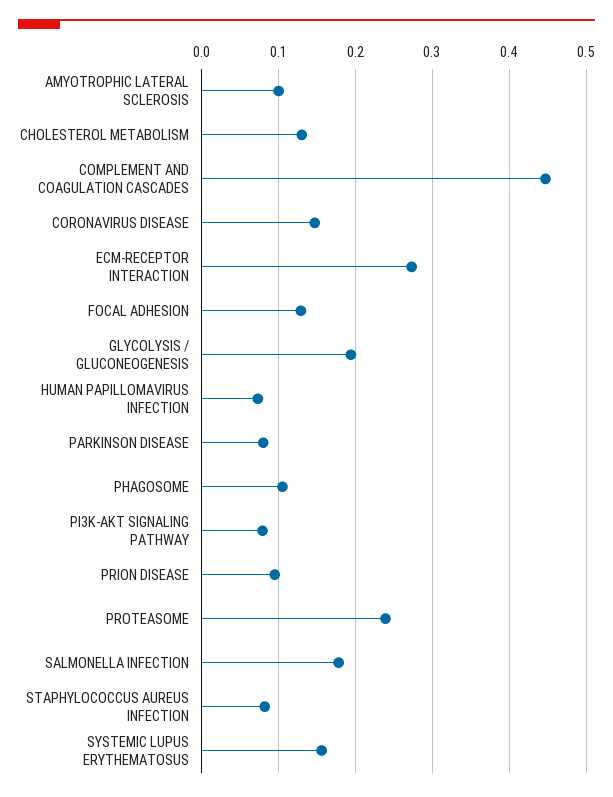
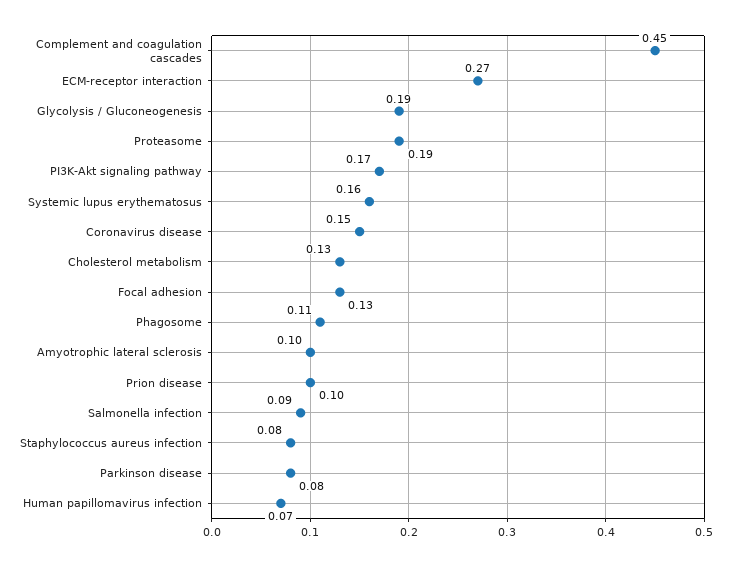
  {
    "AMYOTROPHIC LATERAL SCLEROSIS": 0.1,
    "CHOLESTEROL METABOLISM": 0.13,
    "COMPLEMENT AND COAGULATION CASCADES": 0.45,
    "CORONAVIRUS DISEASE": 0.15,
    "ECM-RECEPTOR INTERACTION": 0.27,
    "FOCAL ADHESION": 0.13,
    "GLYCOLYSIS / GLUCONEOGENESIS": 0.19,
    "HUMAN PAPILLOMAVIRUS INFECTION": 0.07,
    "PARKINSON DISEASE": 0.08,
    "PHAGOSOME": 0.11,
-   "PI3K-AKT SIGNALING PATHWAY": 0.08,
+   "PI3K-AKT SIGNALING PATHWAY": 0.17,
    "PRION DISEASE": 0.1,
-   "PROTEASOME": 0.24,
+   "PROTEASOME": 0.19,
-   "SALMONELLA INFECTION": 0.18,
+   "SALMONELLA INFECTION": 0.09,
    "STAPHYLOCOCCUS AUREUS INFECTION": 0.08,
    "SYSTEMIC LUPUS ERYTHEMATOSUS": 0.16
  }

